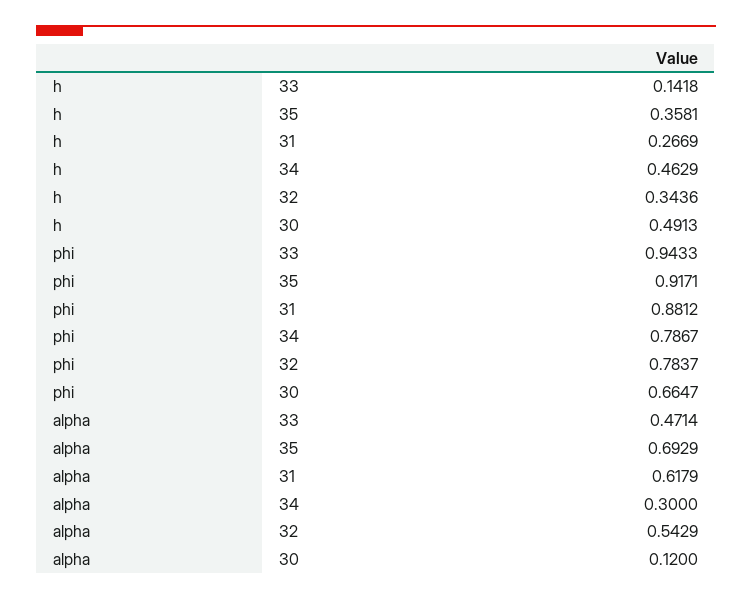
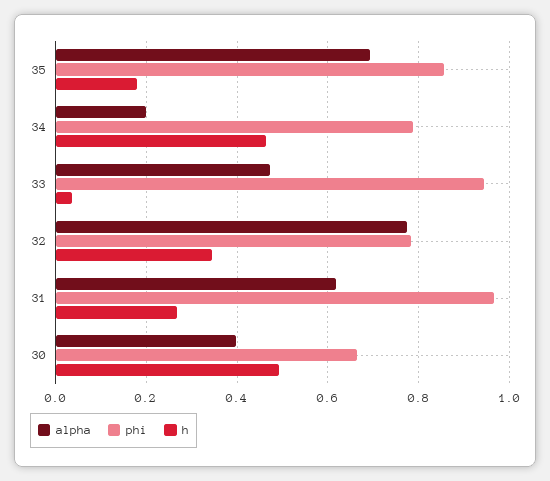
  {
    "h": {
-     "33": 0.1418,
+     "33": 0.04,
-     "35": 0.3581,
+     "35": 0.18,
      "31": 0.2669,
      "34": 0.4629,
      "32": 0.3436,
      "30": 0.4913
    },
    "phi": {
      "33": 0.9433,
-     "35": 0.9171,
+     "35": 0.86,
-     "31": 0.8812,
+     "31": 0.96,
      "34": 0.7867,
      "32": 0.7837,
      "30": 0.6647
    },
    "alpha": {
      "33": 0.4714,
      "35": 0.6929,
      "31": 0.6179,
-     "34": 0.3,
+     "34": 0.2,
-     "32": 0.5429,
+     "32": 0.78,
-     "30": 0.12
+     "30": 0.4
    }
  }

